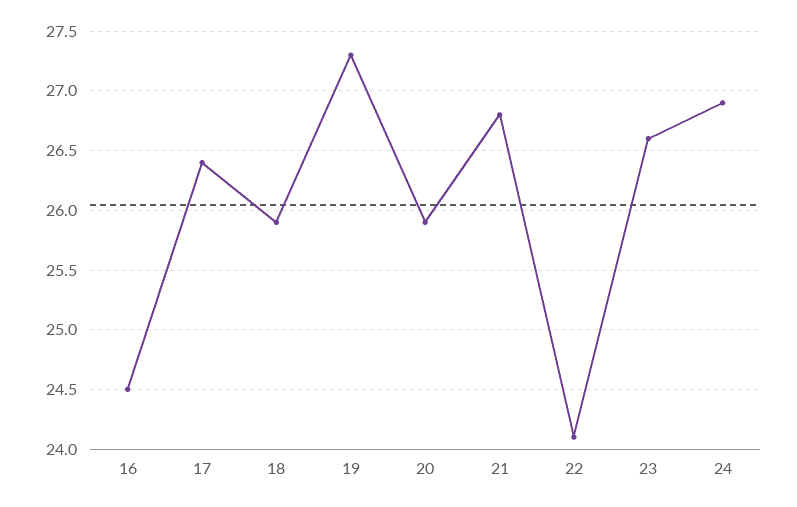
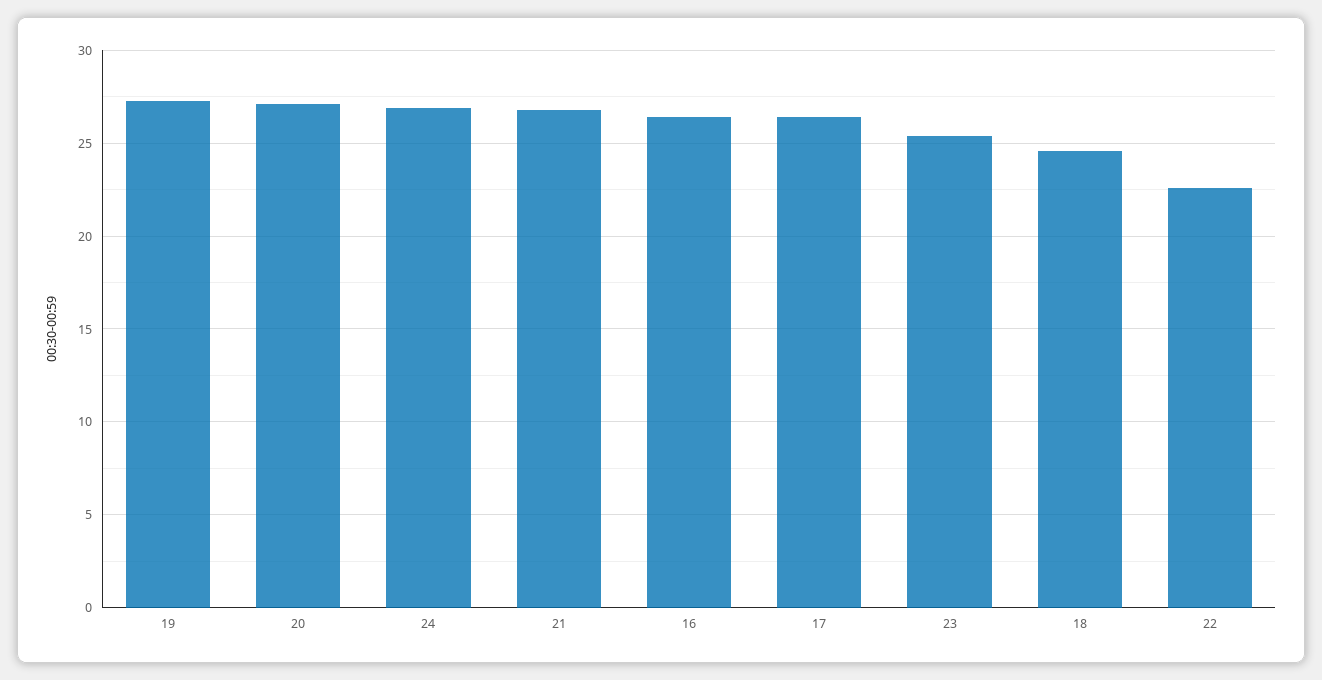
  {
-   "16": 24.5,
+   "16": 26.5,
    "17": 26.4,
-   "18": 25.9,
+   "18": 24.5,
    "19": 27.3,
-   "20": 25.9,
+   "20": 27,
    "21": 26.8,
-   "22": 24.1,
+   "22": 22.5,
-   "23": 26.6,
+   "23": 25.5,
    "24": 26.9
  }

